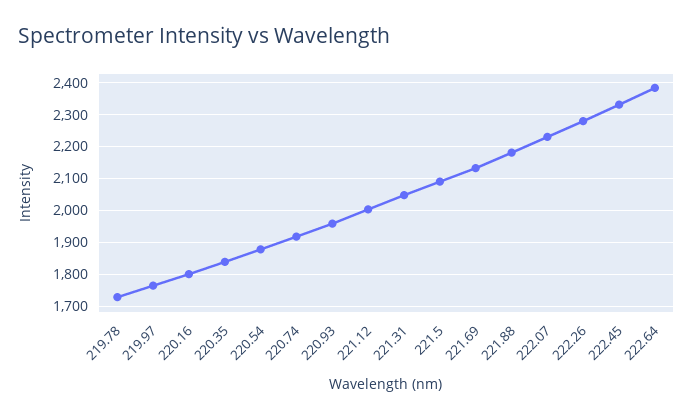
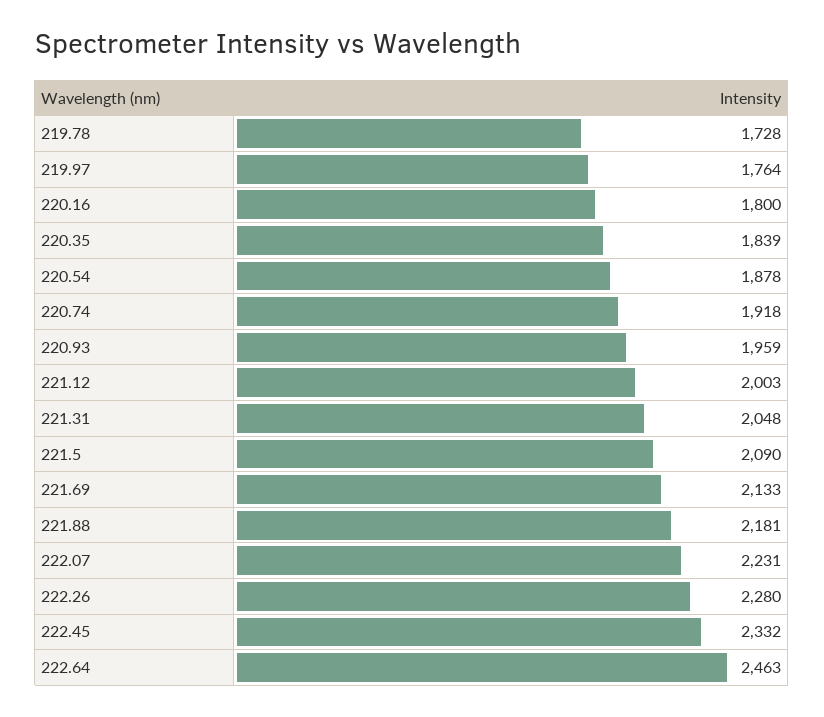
  {
    "219.78": 1728,
    "219.97": 1764,
    "220.16": 1800,
    "220.35": 1839,
    "220.54": 1878,
    "220.74": 1918,
    "220.93": 1959,
    "221.12": 2003,
    "221.31": 2048,
    "221.5": 2090,
    "221.69": 2133,
    "221.88": 2181,
    "222.07": 2231,
    "222.26": 2280,
    "222.45": 2332,
-   "222.64": 2380
+   "222.64": 2463
  }

